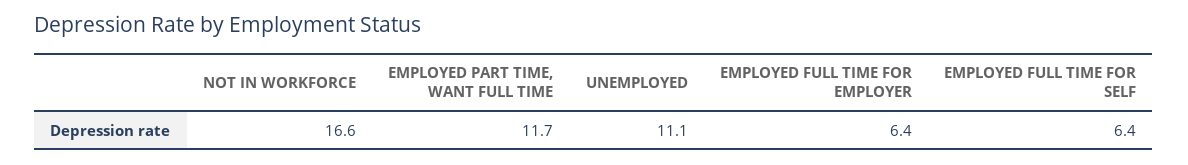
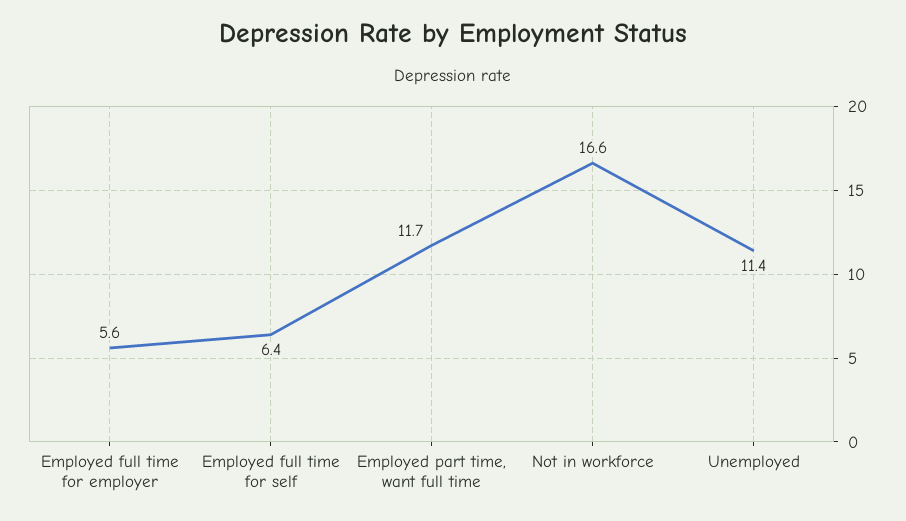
  {
    "NOT IN WORKFORCE": 16.6,
    "EMPLOYED PART TIME, WANT FULL TIME": 11.7,
-   "UNEMPLOYED": 11.1,
+   "UNEMPLOYED": 11.4,
-   "EMPLOYED FULL TIME FOR EMPLOYER": 6.4,
+   "EMPLOYED FULL TIME FOR EMPLOYER": 5.6,
    "EMPLOYED FULL TIME FOR SELF": 6.4
  }

